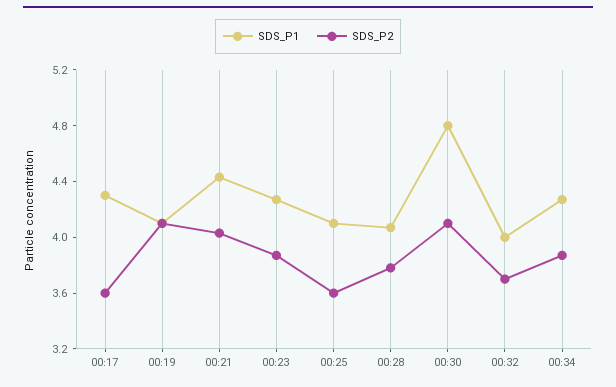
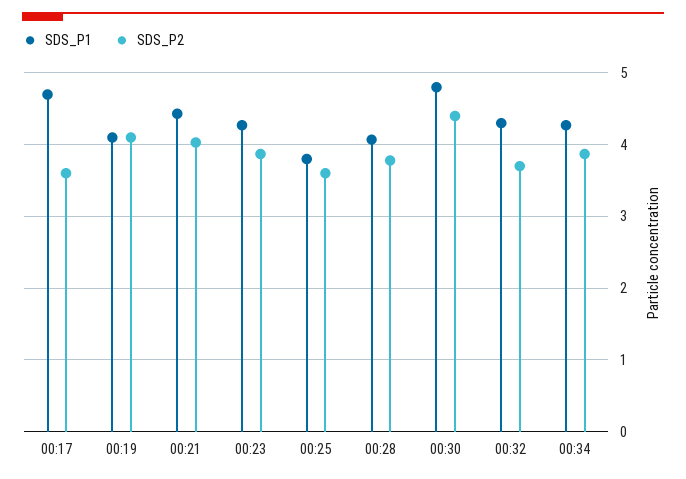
  {
    "SDS_P1": {
-     "00:17": 4.3,
+     "00:17": 4.7,
      "00:19": 4.1,
      "00:21": 4.4,
      "00:23": 4.3,
-     "00:25": 4.1,
+     "00:25": 3.8,
      "00:28": 4.1,
      "00:30": 4.8,
-     "00:32": 4,
+     "00:32": 4.3,
      "00:34": 4.3
    },
    "SDS_P2": {
      "00:17": 3.6,
      "00:19": 4.1,
      "00:21": 4,
      "00:23": 3.9,
      "00:25": 3.6,
      "00:28": 3.8,
-     "00:30": 4.1,
+     "00:30": 4.4,
      "00:32": 3.7,
      "00:34": 3.9
    }
  }

